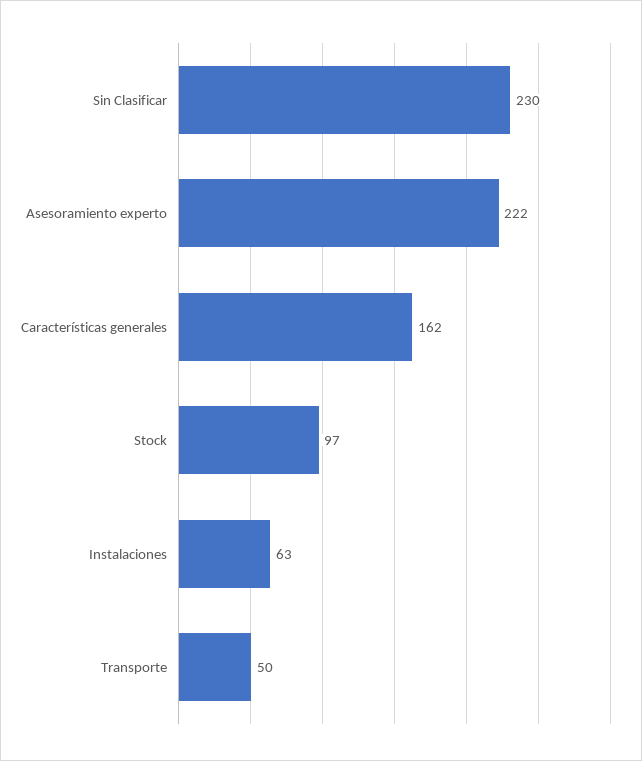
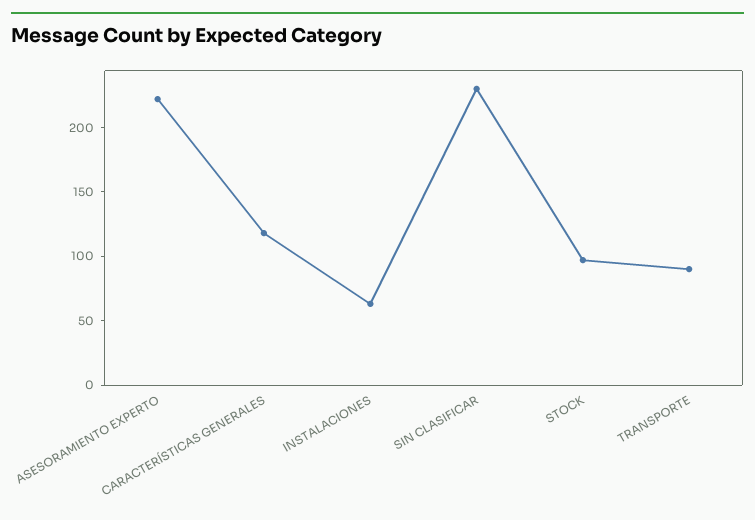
  {
    "Sin Clasificar": 230,
    "Asesoramiento experto": 222,
-   "Características generales": 162,
+   "Características generales": 120,
    "Stock": 97,
    "Instalaciones": 63,
-   "Transporte": 50
+   "Transporte": 90
  }

